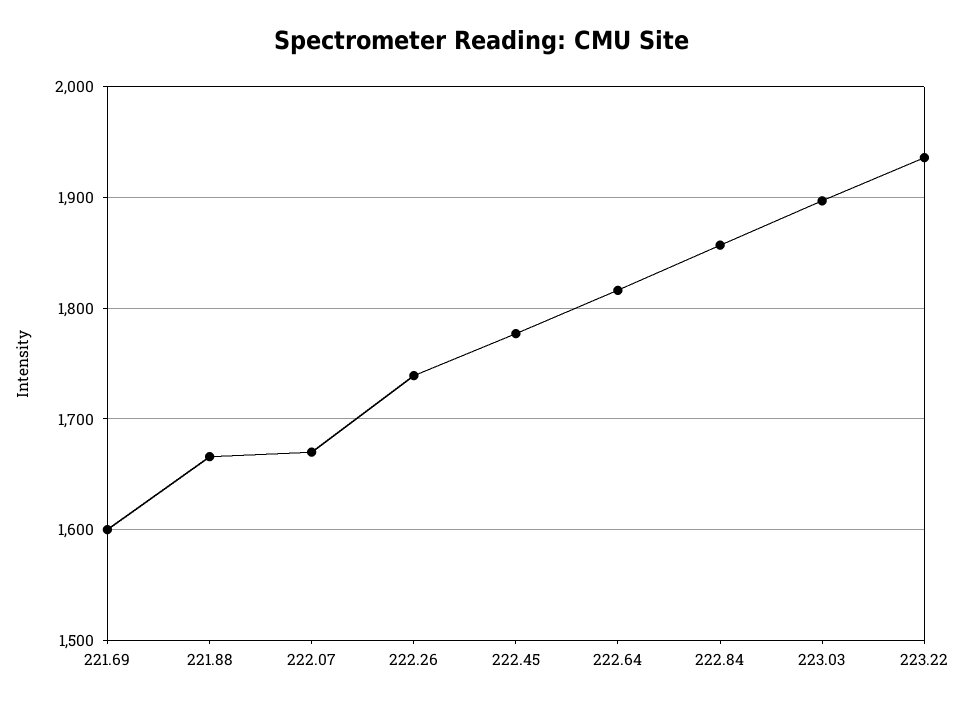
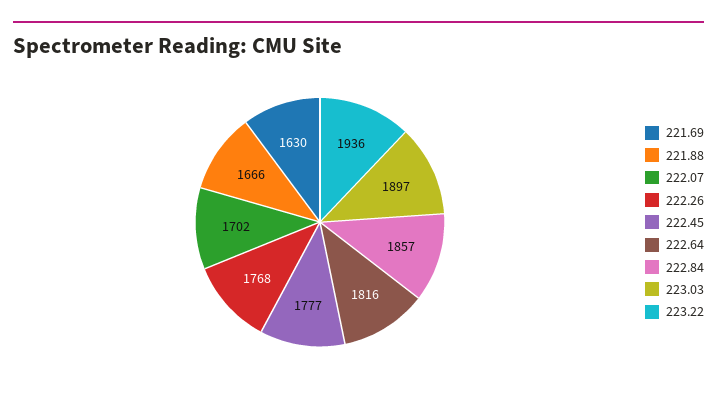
  {
-   "221.69": 1600,
+   "221.69": 1630,
    "221.88": 1666,
-   "222.07": 1670,
+   "222.07": 1702,
-   "222.26": 1740,
+   "222.26": 1768,
    "222.45": 1777,
    "222.64": 1816,
    "222.84": 1857,
    "223.03": 1897,
    "223.22": 1936
  }

